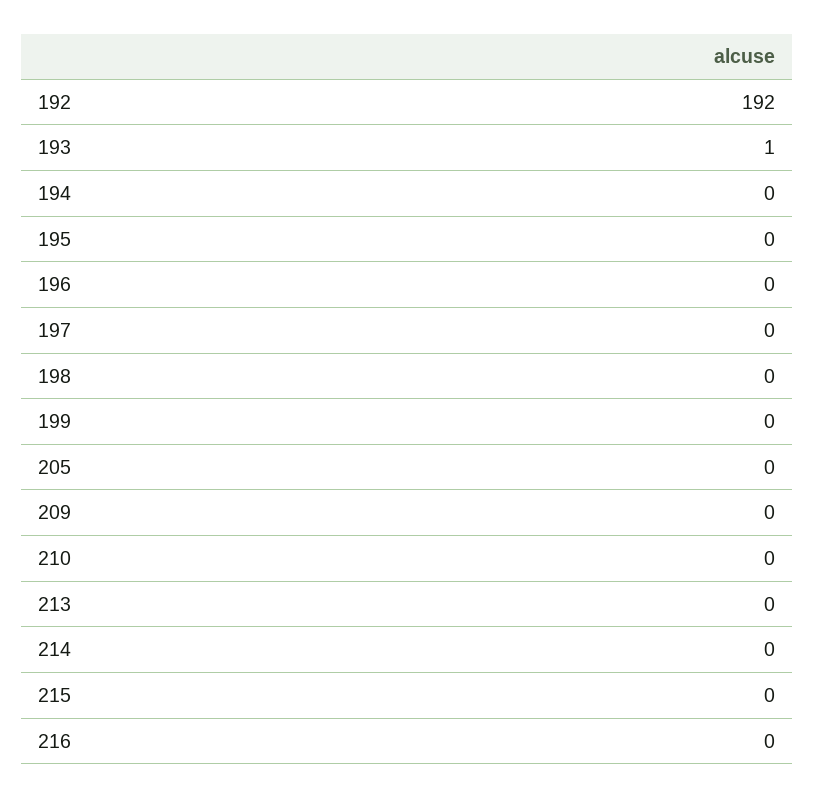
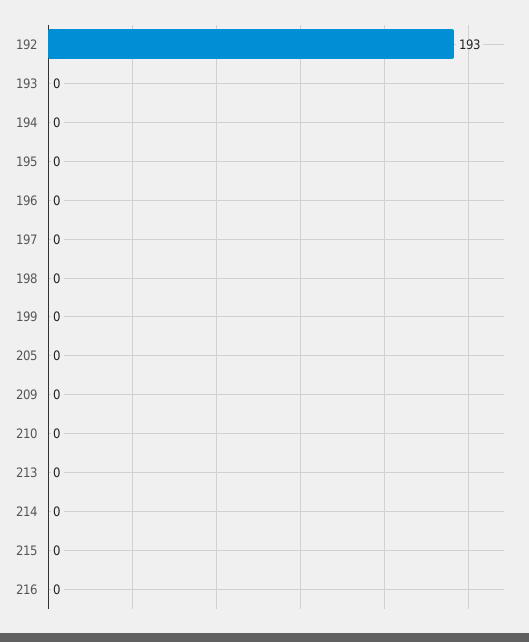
  {
-   "192": 192,
+   "192": 193,
-   "193": 1,
+   "193": 0,
    "194": 0,
    "195": 0,
    "196": 0,
    "197": 0,
    "198": 0,
    "199": 0,
    "205": 0,
    "209": 0,
    "210": 0,
    "213": 0,
    "214": 0,
    "215": 0,
    "216": 0
  }

